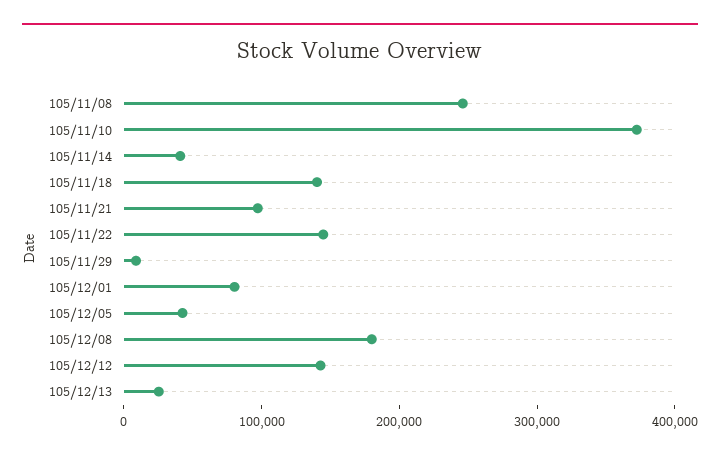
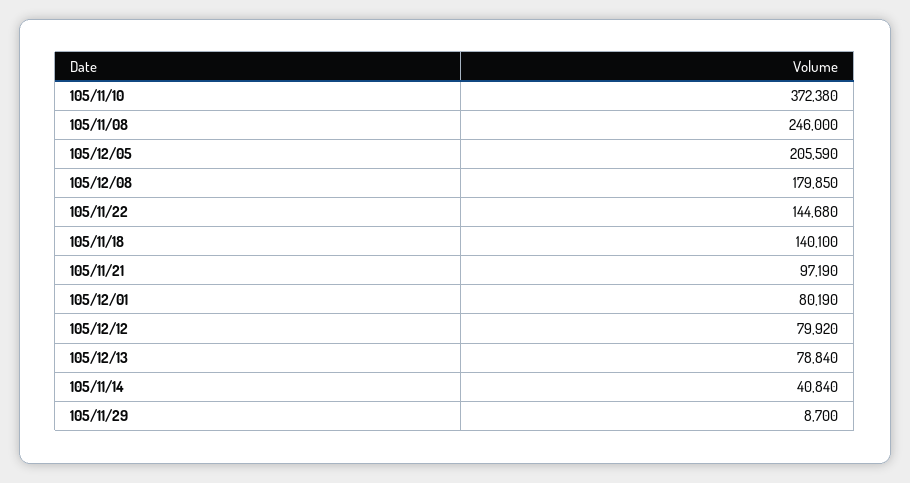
  {
    "105/11/08": 246000,
    "105/11/10": 372380,
    "105/11/14": 40840,
    "105/11/18": 140100,
    "105/11/21": 97190,
    "105/11/22": 144680,
    "105/11/29": 8700,
    "105/12/01": 80190,
-   "105/12/05": 40000,
+   "105/12/05": 205590,
    "105/12/08": 179850,
-   "105/12/12": 140000,
+   "105/12/12": 79920,
-   "105/12/13": 20000
+   "105/12/13": 78840
  }

